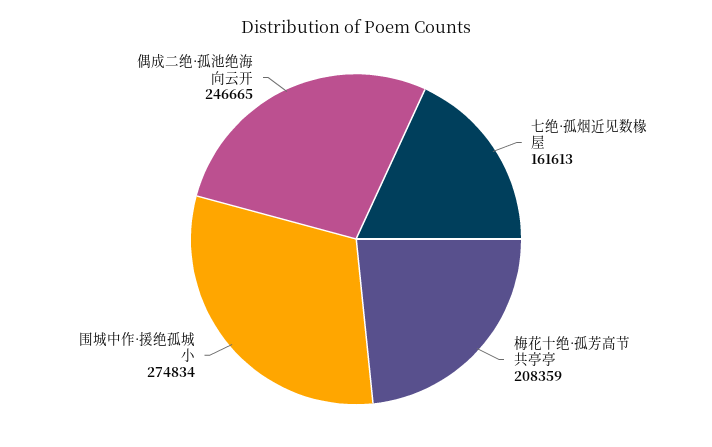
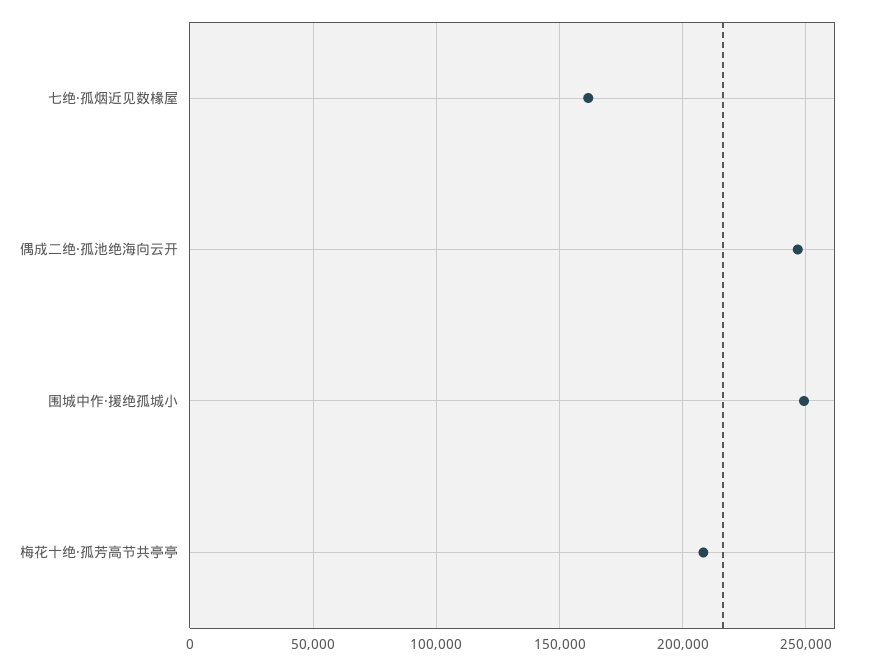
  {
    "七绝·孤烟近见数椽屋": 161613,
    "梅花十绝·孤芳高节共亭亭": 208359,
-   "围城中作·援绝孤城小": 274834,
+   "围城中作·援绝孤城小": 250000,
    "偶成二绝·孤池绝海向云开": 246665
  }

